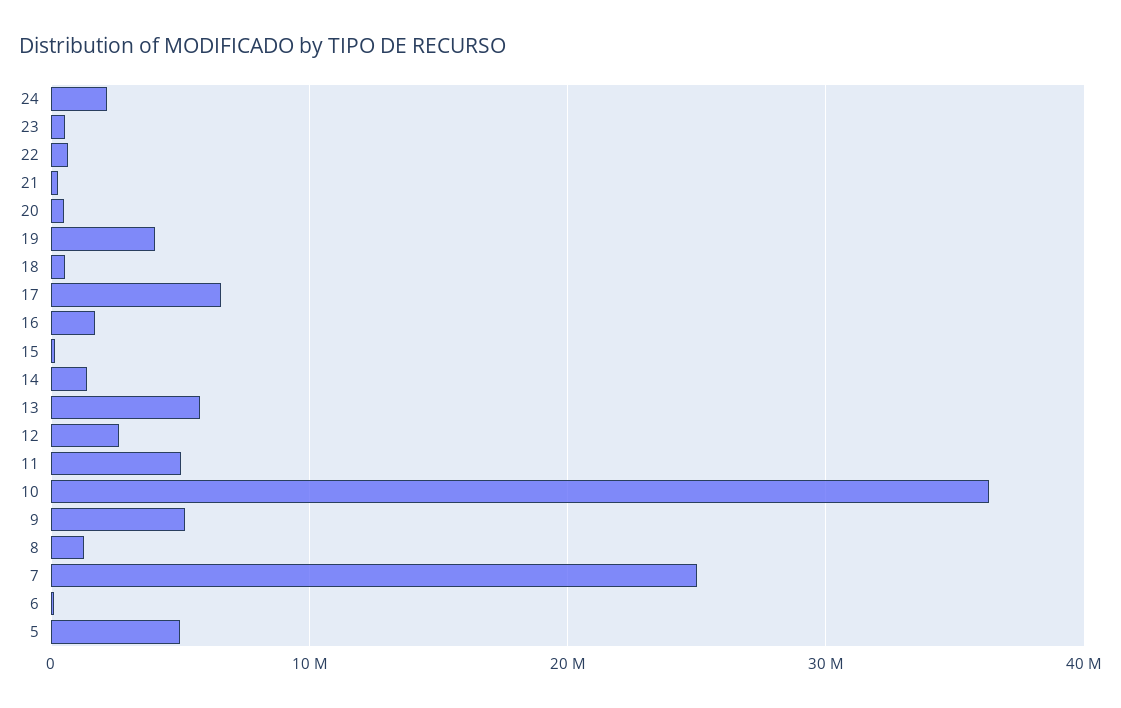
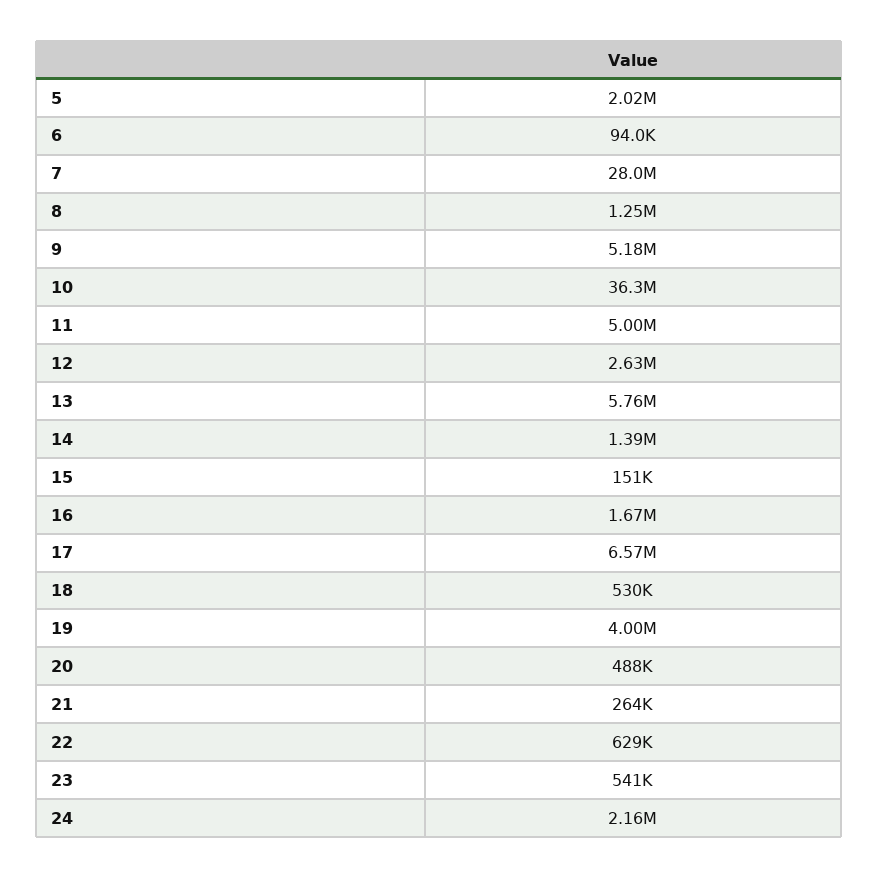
  {
    "24": 2160000,
    "23": 541000,
    "22": 629000,
    "21": 264000,
    "20": 488000,
    "19": 4000000,
    "18": 530000,
    "17": 6570000,
    "16": 1670000,
    "15": 151000,
    "14": 1390000,
    "13": 5760000,
    "12": 2630000,
    "11": 5000000,
    "10": 36300000,
    "9": 5180000,
    "8": 1250000,
-   "7": 25000000,
+   "7": 28000000,
    "6": 94000,
-   "5": 5000000
+   "5": 2020000
  }

